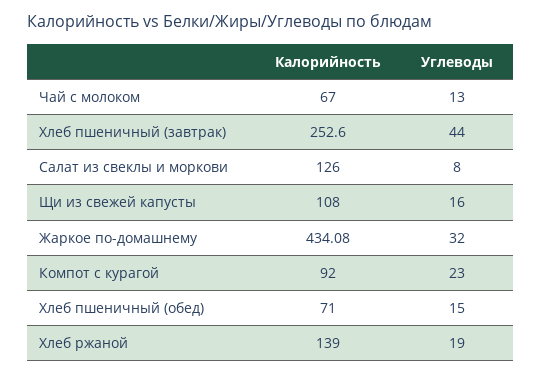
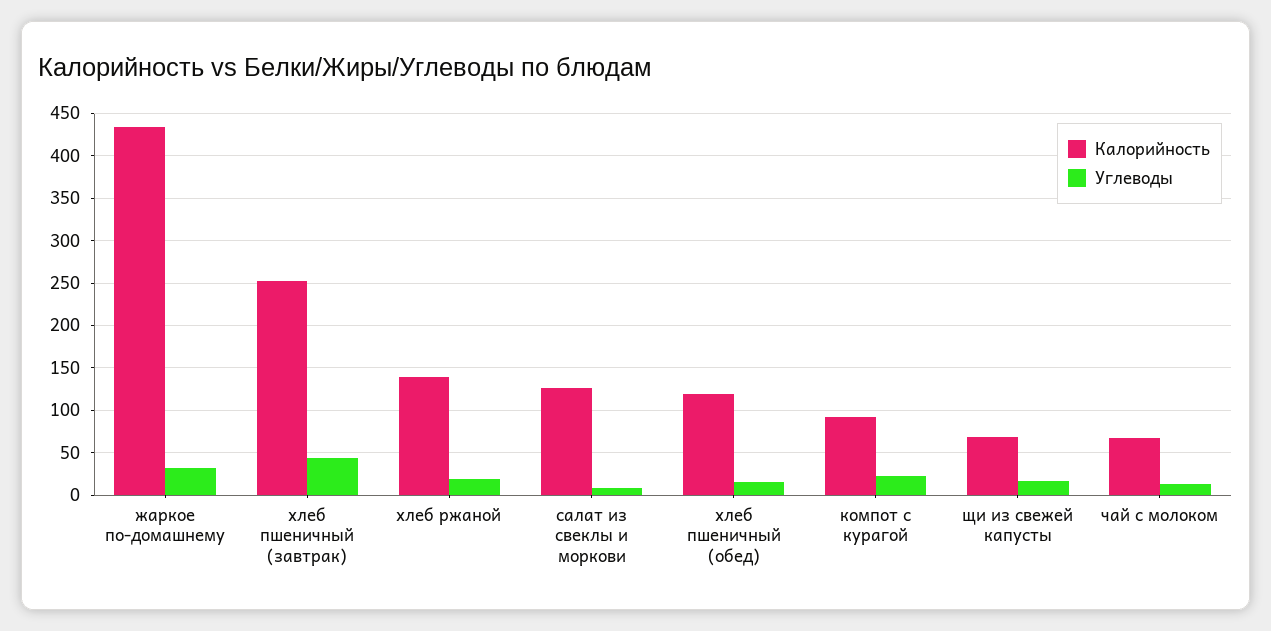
  {
    "Калорийность": {
      "Чай с молоком": 67,
      "Хлеб пшеничный (завтрак)": 252.6,
      "Салат из свеклы и моркови": 126,
-     "Щи из свежей капусты": 108,
+     "Щи из свежей капусты": 70,
      "Жаркое по-домашнему": 434.08,
      "Компот с курагой": 92,
-     "Хлеб пшеничный (обед)": 71,
+     "Хлеб пшеничный (обед)": 120,
      "Хлеб ржаной": 139
    },
    "Углеводы": {
      "Чай с молоком": 13,
      "Хлеб пшеничный (завтрак)": 44,
      "Салат из свеклы и моркови": 8,
      "Щи из свежей капусты": 16,
      "Жаркое по-домашнему": 32,
      "Компот с курагой": 23,
      "Хлеб пшеничный (обед)": 15,
      "Хлеб ржаной": 19
    }
  }

